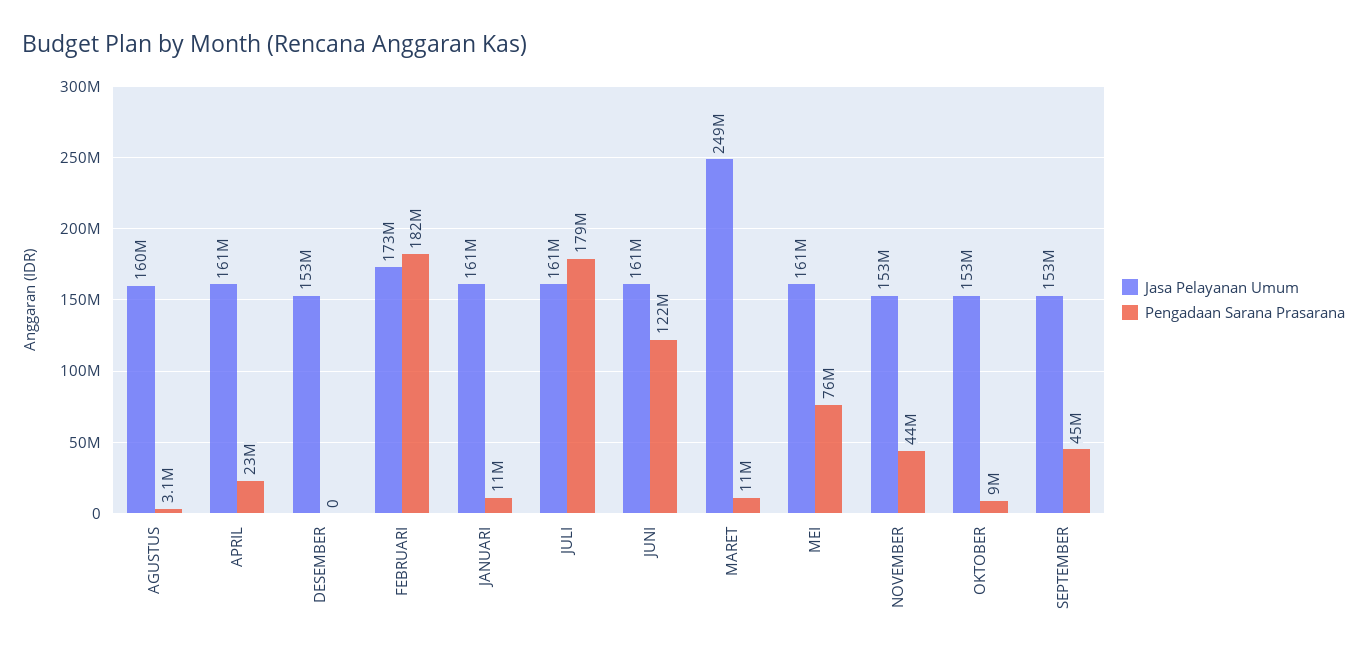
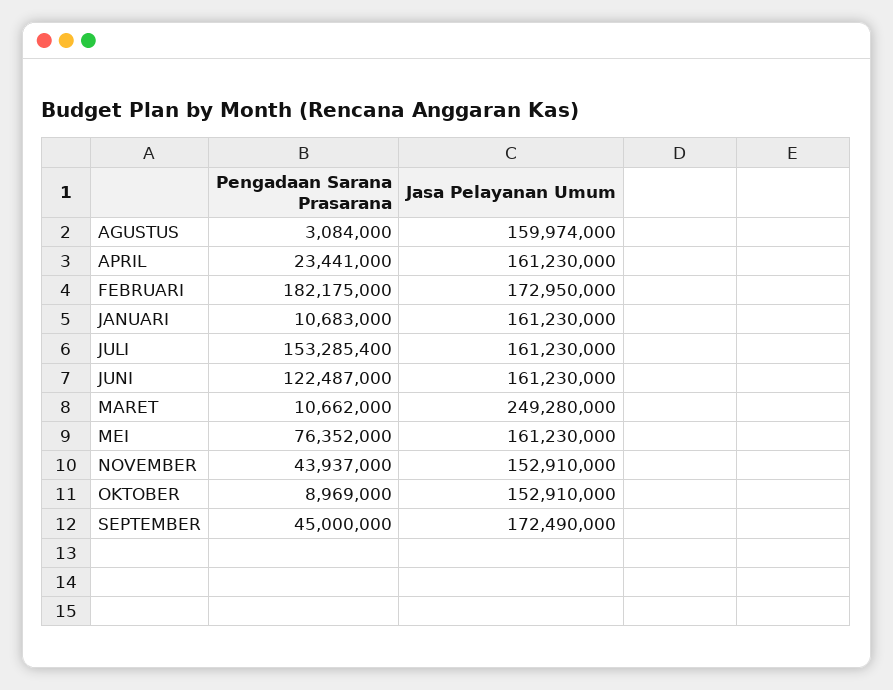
  {
    "Jasa Pelayanan Umum": {
      "AGUSTUS": 159974000,
      "APRIL": 161230000,
-     "DESEMBER": 153000000,
      "FEBRUARI": 172950000,
      "JANUARI": 161230000,
      "JULI": 161230000,
      "JUNI": 161230000,
      "MARET": 249280000,
      "MEI": 161230000,
      "NOVEMBER": 152910000,
      "OKTOBER": 152910000,
-     "SEPTEMBER": 153000000
+     "SEPTEMBER": 172490000
    },
    "Pengadaan Sarana Prasarana": {
      "AGUSTUS": 3084000,
      "APRIL": 23441000,
-     "DESEMBER": 0,
      "FEBRUARI": 182175000,
      "JANUARI": 10683000,
-     "JULI": 179000000,
+     "JULI": 153285400,
      "JUNI": 122487000,
      "MARET": 10662000,
      "MEI": 76352000,
      "NOVEMBER": 43937000,
      "OKTOBER": 8969000,
      "SEPTEMBER": 45000000
    }
  }

